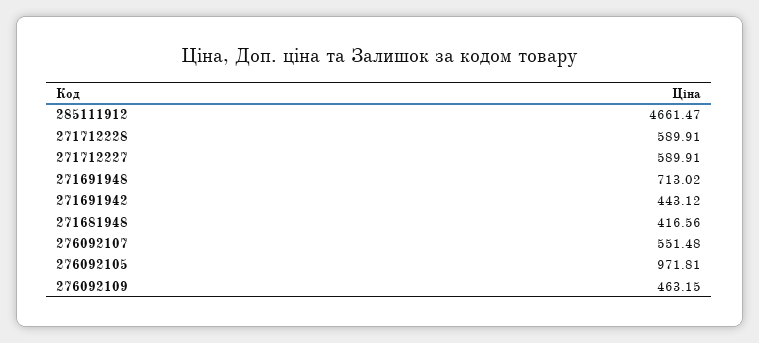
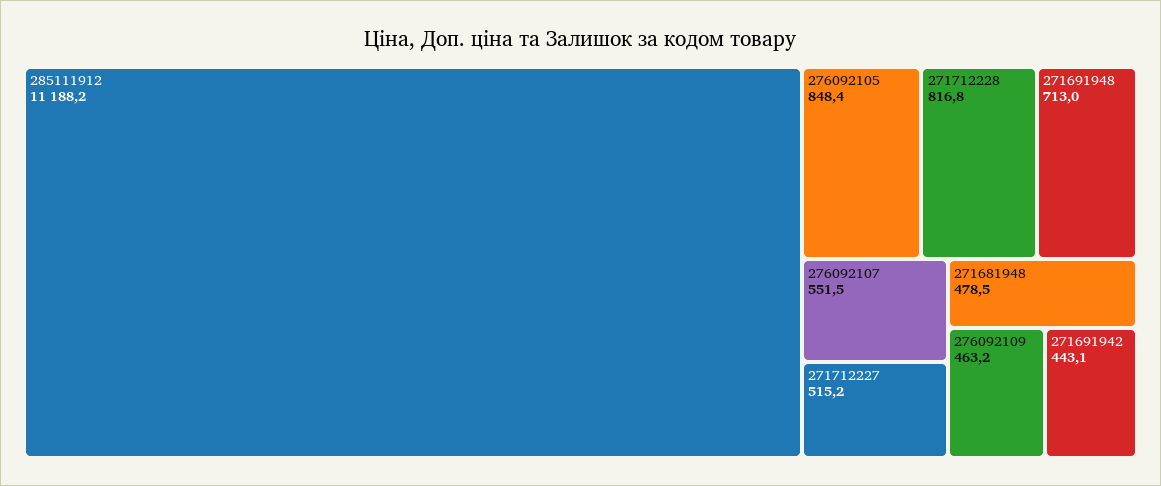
  {
-   "285111912": 4661.47,
+   "285111912": 11188.2,
-   "271712228": 589.91,
+   "271712228": 816.8,
-   "271712227": 589.91,
+   "271712227": 515.2,
    "271691948": 713.02,
    "271691942": 443.12,
-   "271681948": 416.56,
+   "271681948": 478.5,
    "276092107": 551.48,
-   "276092105": 971.81,
+   "276092105": 848.4,
    "276092109": 463.15
  }

